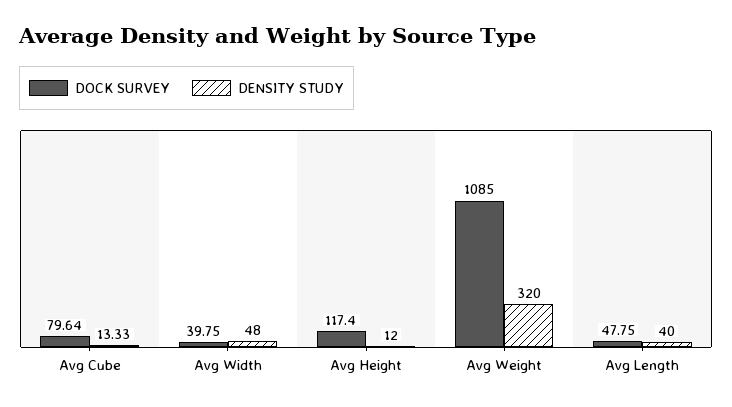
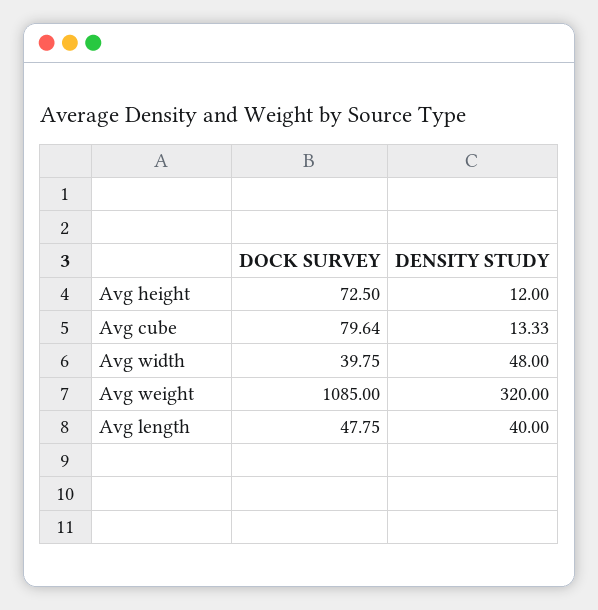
  {
    "DOCK SURVEY": {
      "Avg Cube": 79.64,
      "Avg Width": 39.75,
-     "Avg Height": 117.4,
+     "Avg Height": 72.5,
      "Avg Weight": 1085,
      "Avg Length": 47.75
    },
    "DENSITY STUDY": {
      "Avg Cube": 13.33,
      "Avg Width": 48,
      "Avg Height": 12,
      "Avg Weight": 320,
      "Avg Length": 40
    }
  }

